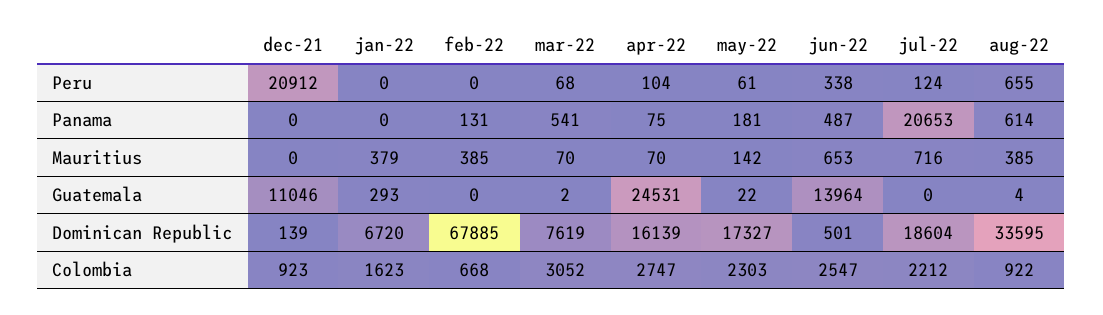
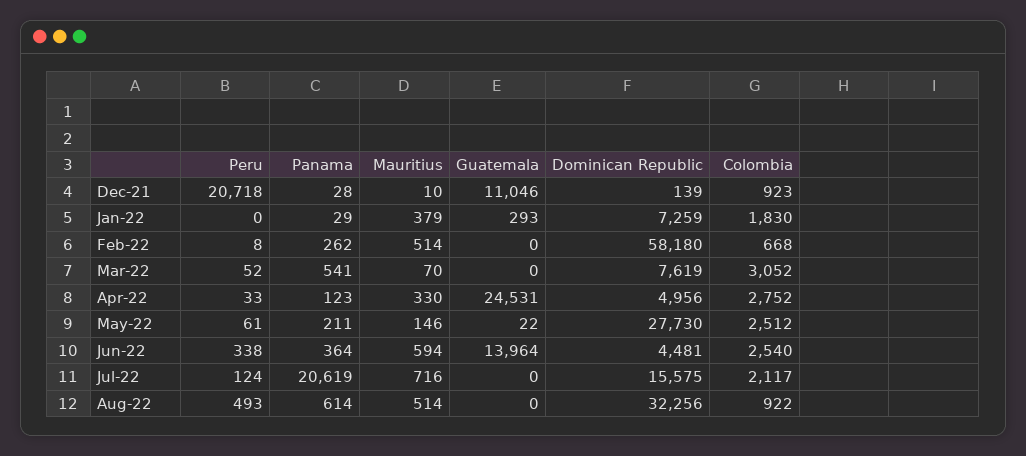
  {
    "dec-21": {
-     "Peru": 20912,
+     "Peru": 20718,
-     "Panama": 0,
+     "Panama": 28,
-     "Mauritius": 0,
+     "Mauritius": 10,
      "Guatemala": 11046,
      "Dominican Republic": 139,
      "Colombia": 923
    },
    "jan-22": {
      "Peru": 0,
-     "Panama": 0,
+     "Panama": 29,
      "Mauritius": 379,
      "Guatemala": 293,
-     "Dominican Republic": 6720,
+     "Dominican Republic": 7259,
-     "Colombia": 1623
+     "Colombia": 1830
    },
    "feb-22": {
-     "Peru": 0,
+     "Peru": 8,
-     "Panama": 131,
+     "Panama": 262,
-     "Mauritius": 385,
+     "Mauritius": 514,
      "Guatemala": 0,
-     "Dominican Republic": 67885,
+     "Dominican Republic": 58180,
      "Colombia": 668
    },
    "mar-22": {
-     "Peru": 68,
+     "Peru": 52,
      "Panama": 541,
      "Mauritius": 70,
-     "Guatemala": 2,
+     "Guatemala": 0,
      "Dominican Republic": 7619,
      "Colombia": 3052
    },
    "apr-22": {
-     "Peru": 104,
+     "Peru": 33,
-     "Panama": 75,
+     "Panama": 123,
-     "Mauritius": 70,
+     "Mauritius": 330,
      "Guatemala": 24531,
-     "Dominican Republic": 16139,
+     "Dominican Republic": 4956,
-     "Colombia": 2747
+     "Colombia": 2752
    },
    "may-22": {
      "Peru": 61,
-     "Panama": 181,
+     "Panama": 211,
-     "Mauritius": 142,
+     "Mauritius": 146,
      "Guatemala": 22,
-     "Dominican Republic": 17327,
+     "Dominican Republic": 27730,
-     "Colombia": 2303
+     "Colombia": 2512
    },
    "jun-22": {
      "Peru": 338,
-     "Panama": 487,
+     "Panama": 364,
-     "Mauritius": 653,
+     "Mauritius": 594,
      "Guatemala": 13964,
-     "Dominican Republic": 501,
+     "Dominican Republic": 4481,
-     "Colombia": 2547
+     "Colombia": 2540
    },
    "jul-22": {
      "Peru": 124,
-     "Panama": 20653,
+     "Panama": 20619,
      "Mauritius": 716,
      "Guatemala": 0,
-     "Dominican Republic": 18604,
+     "Dominican Republic": 15575,
-     "Colombia": 2212
+     "Colombia": 2117
    },
    "aug-22": {
-     "Peru": 655,
+     "Peru": 493,
      "Panama": 614,
-     "Mauritius": 385,
+     "Mauritius": 514,
-     "Guatemala": 4,
+     "Guatemala": 0,
-     "Dominican Republic": 33595,
+     "Dominican Republic": 32256,
      "Colombia": 922
    }
  }

